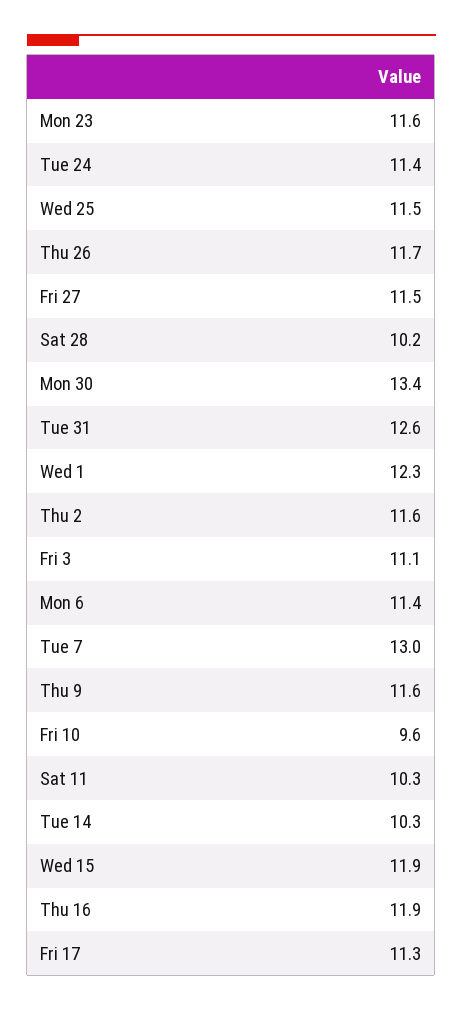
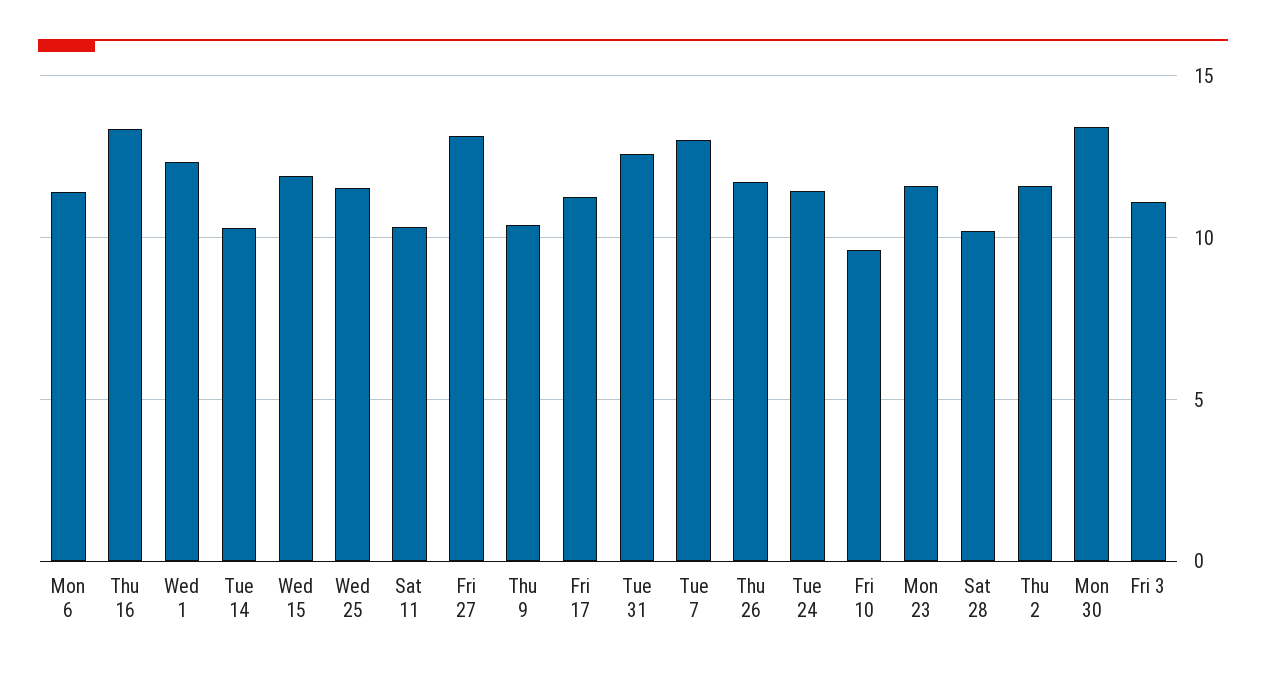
  {
    "Mon 23": 11.6,
    "Tue 24": 11.4,
    "Wed 25": 11.5,
    "Thu 26": 11.7,
-   "Fri 27": 11.5,
+   "Fri 27": 13,
    "Sat 28": 10.2,
    "Mon 30": 13.4,
    "Tue 31": 12.6,
    "Wed 1": 12.3,
    "Thu 2": 11.6,
    "Fri 3": 11.1,
    "Mon 6": 11.4,
    "Tue 7": 13,
-   "Thu 9": 11.6,
+   "Thu 9": 10.5,
    "Fri 10": 9.6,
    "Sat 11": 10.3,
    "Tue 14": 10.3,
    "Wed 15": 11.9,
-   "Thu 16": 11.9,
+   "Thu 16": 13.5,
    "Fri 17": 11.3
  }

